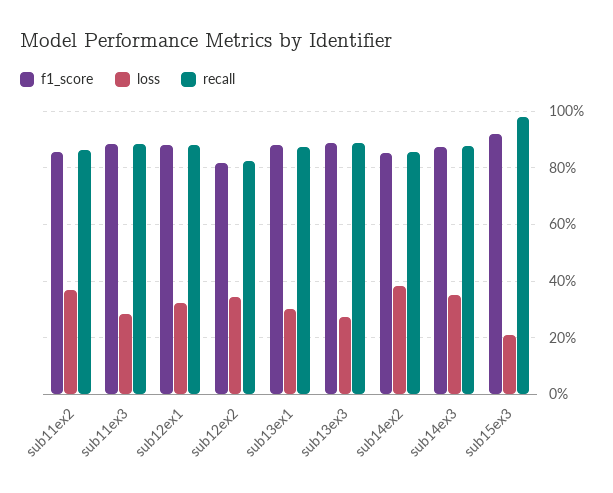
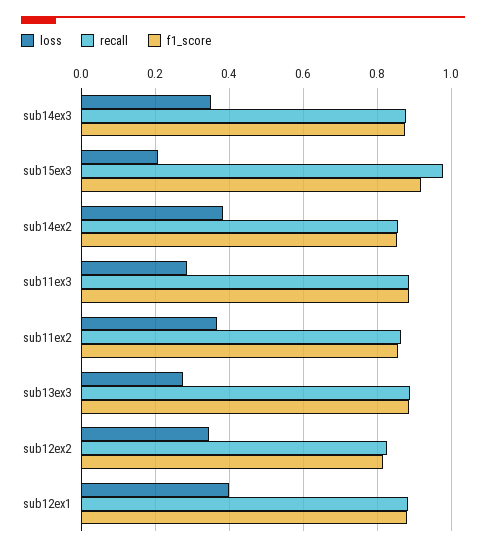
  {
    "f1_score": {
      "sub11ex2": 0.86,
      "sub11ex3": 0.88,
      "sub12ex1": 0.88,
      "sub12ex2": 0.82,
-     "sub13ex1": 0.875,
      "sub13ex3": 0.88,
      "sub14ex2": 0.86,
      "sub14ex3": 0.88,
      "sub15ex3": 0.92
    },
    "loss": {
      "sub11ex2": 0.36,
      "sub11ex3": 0.28,
-     "sub12ex1": 0.325,
+     "sub12ex1": 0.4,
      "sub12ex2": 0.34,
-     "sub13ex1": 0.3,
      "sub13ex3": 0.28,
      "sub14ex2": 0.38,
      "sub14ex3": 0.34,
      "sub15ex3": 0.2
    },
    "recall": {
      "sub11ex2": 0.86,
      "sub11ex3": 0.88,
      "sub12ex1": 0.88,
      "sub12ex2": 0.82,
-     "sub13ex1": 0.875,
      "sub13ex3": 0.88,
      "sub14ex2": 0.86,
      "sub14ex3": 0.88,
      "sub15ex3": 0.98
    }
  }

